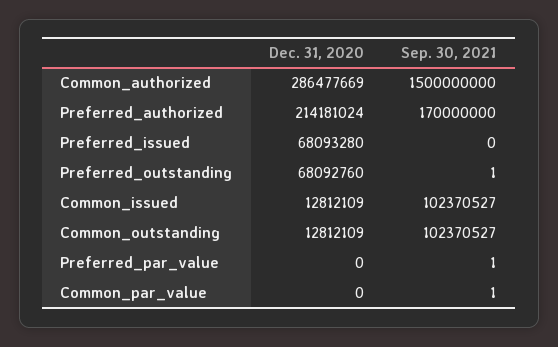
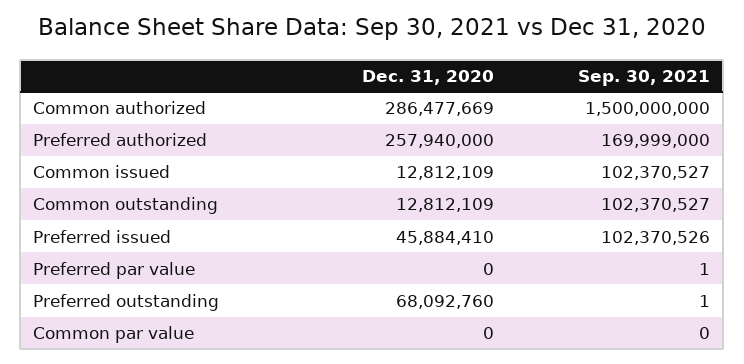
  {
    "Dec. 31, 2020": {
      "Common_authorized": 286477669,
-     "Preferred_authorized": 214181024,
+     "Preferred_authorized": 257940000,
-     "Preferred_issued": 68093280,
+     "Preferred_issued": 45884410,
      "Preferred_outstanding": 68092760,
      "Common_issued": 12812109,
      "Common_outstanding": 12812109,
      "Preferred_par_value": 0,
      "Common_par_value": 0
    },
    "Sep. 30, 2021": {
      "Common_authorized": 1500000000,
-     "Preferred_authorized": 170000000,
+     "Preferred_authorized": 169999000,
-     "Preferred_issued": 0,
+     "Preferred_issued": 102370526,
      "Preferred_outstanding": 1,
      "Common_issued": 102370527,
      "Common_outstanding": 102370527,
      "Preferred_par_value": 1,
-     "Common_par_value": 1
+     "Common_par_value": 0
    }
  }

